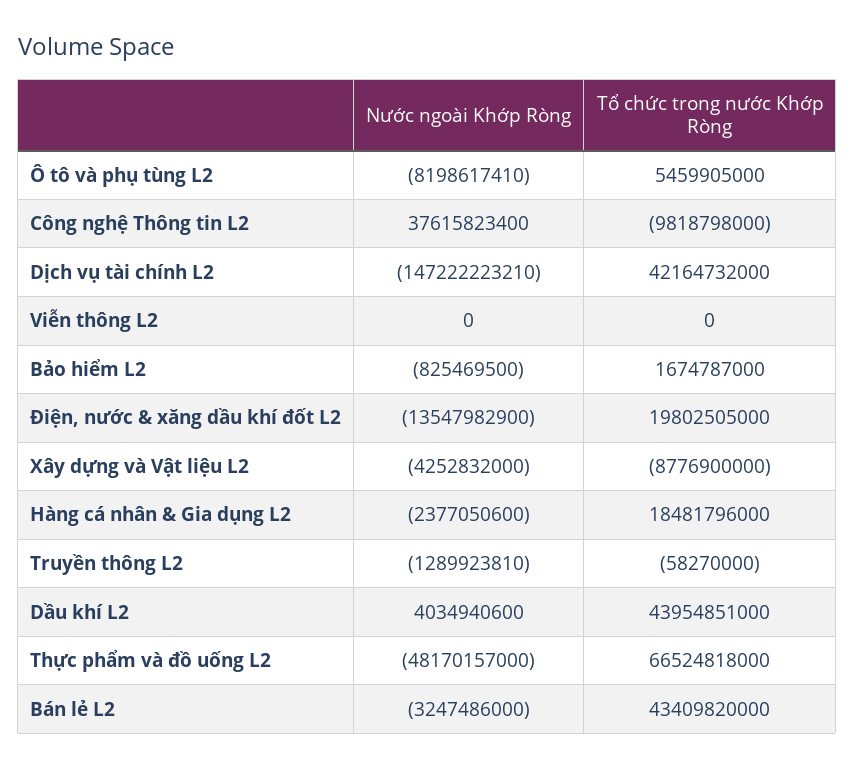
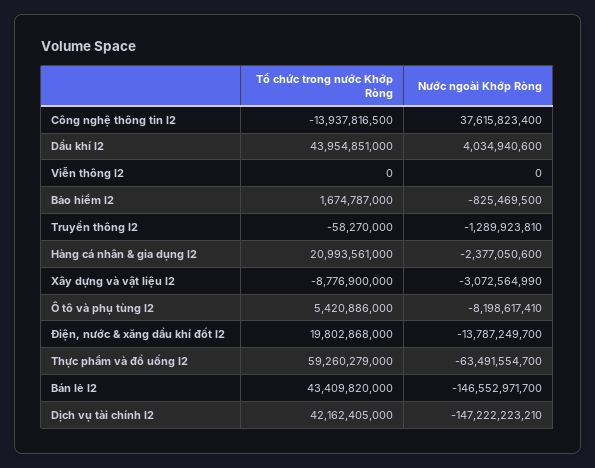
  {
    "Nước ngoài Khớp Ròng": {
      "Ô tô và phụ tùng L2": -8198617410,
      "Công nghệ Thông tin L2": 37615823400,
      "Dịch vụ tài chính L2": -147222223210,
      "Viễn thông L2": 0,
      "Bảo hiểm L2": -825469500,
-     "Điện, nước & xăng dầu khí đốt L2": -13547982900,
+     "Điện, nước & xăng dầu khí đốt L2": -13787249700,
-     "Xây dựng và Vật liệu L2": -4252832000,
+     "Xây dựng và Vật liệu L2": -3072564990,
      "Hàng cá nhân & Gia dụng L2": -2377050600,
      "Truyền thông L2": -1289923810,
      "Dầu khí L2": 4034940600,
-     "Thực phẩm và đồ uống L2": -48170157000,
+     "Thực phẩm và đồ uống L2": -63491554700,
-     "Bán lẻ L2": -3247486000
+     "Bán lẻ L2": -146552971700
    },
    "Tổ chức trong nước Khớp Ròng": {
-     "Ô tô và phụ tùng L2": 5459905000,
+     "Ô tô và phụ tùng L2": 5420886000,
-     "Công nghệ Thông tin L2": -9818798000,
+     "Công nghệ Thông tin L2": -13937816500,
-     "Dịch vụ tài chính L2": 42164732000,
+     "Dịch vụ tài chính L2": 42162405000,
      "Viễn thông L2": 0,
      "Bảo hiểm L2": 1674787000,
-     "Điện, nước & xăng dầu khí đốt L2": 19802505000,
+     "Điện, nước & xăng dầu khí đốt L2": 19802868000,
      "Xây dựng và Vật liệu L2": -8776900000,
-     "Hàng cá nhân & Gia dụng L2": 18481796000,
+     "Hàng cá nhân & Gia dụng L2": 20993561000,
      "Truyền thông L2": -58270000,
      "Dầu khí L2": 43954851000,
-     "Thực phẩm và đồ uống L2": 66524818000,
+     "Thực phẩm và đồ uống L2": 59260279000,
      "Bán lẻ L2": 43409820000
    }
  }

